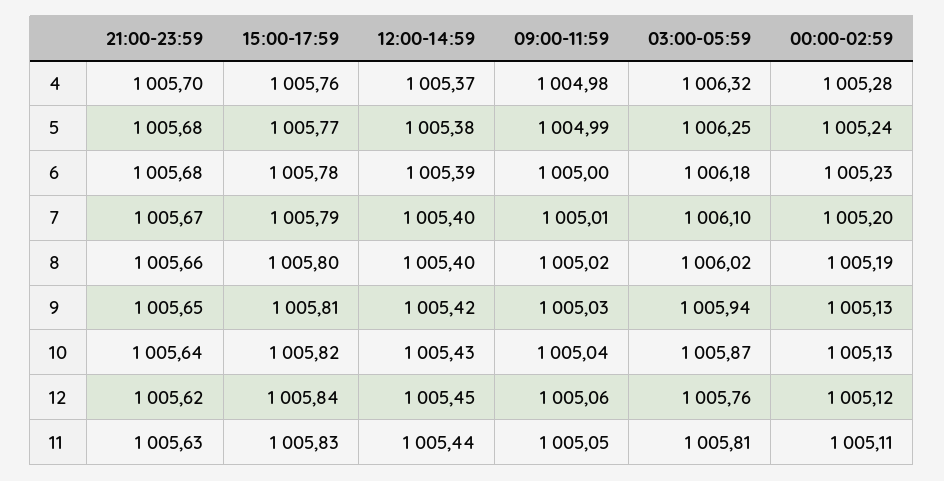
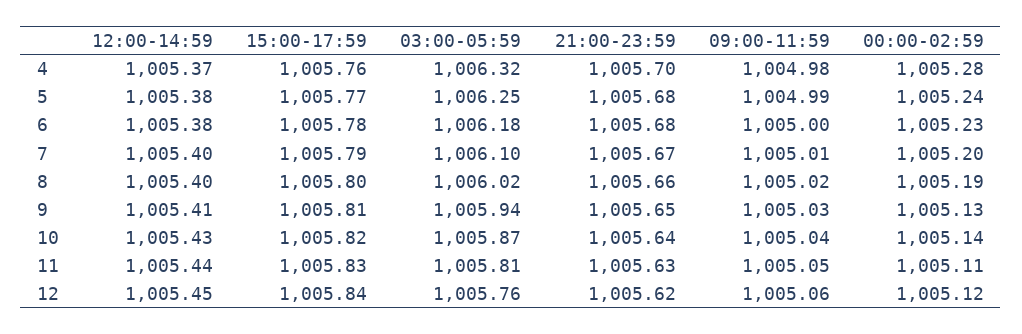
  {
    "21:00-23:59": {
      "4": 1005.7,
      "5": 1005.68,
      "6": 1005.68,
      "7": 1005.67,
      "8": 1005.66,
      "9": 1005.65,
      "10": 1005.64,
      "12": 1005.62,
      "11": 1005.63
    },
    "15:00-17:59": {
      "4": 1005.76,
      "5": 1005.77,
      "6": 1005.78,
      "7": 1005.79,
      "8": 1005.8,
      "9": 1005.81,
      "10": 1005.82,
      "12": 1005.84,
      "11": 1005.83
    },
    "12:00-14:59": {
      "4": 1005.37,
      "5": 1005.38,
-     "6": 1005.39,
+     "6": 1005.38,
      "7": 1005.4,
      "8": 1005.4,
-     "9": 1005.42,
+     "9": 1005.41,
      "10": 1005.43,
      "12": 1005.45,
      "11": 1005.44
    },
    "09:00-11:59": {
      "4": 1004.98,
      "5": 1004.99,
      "6": 1005,
      "7": 1005.01,
      "8": 1005.02,
      "9": 1005.03,
      "10": 1005.04,
      "12": 1005.06,
      "11": 1005.05
    },
    "03:00-05:59": {
      "4": 1006.32,
      "5": 1006.25,
      "6": 1006.18,
      "7": 1006.1,
      "8": 1006.02,
      "9": 1005.94,
      "10": 1005.87,
      "12": 1005.76,
      "11": 1005.81
    },
    "00:00-02:59": {
      "4": 1005.28,
      "5": 1005.24,
      "6": 1005.23,
      "7": 1005.2,
      "8": 1005.19,
      "9": 1005.13,
-     "10": 1005.13,
+     "10": 1005.14,
      "12": 1005.12,
      "11": 1005.11
    }
  }

